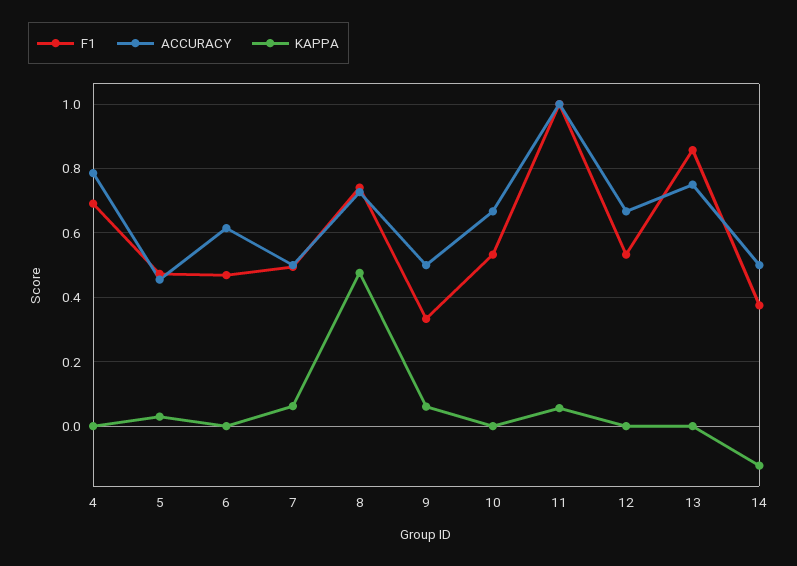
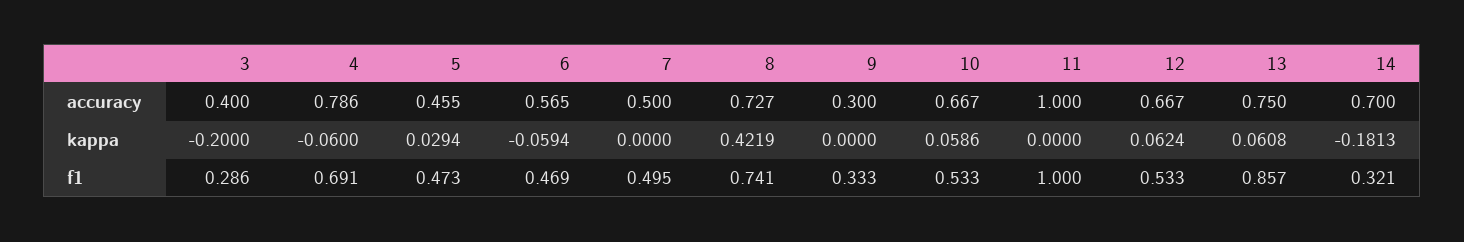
  {
    "F1": {
      "4": 0.691,
      "5": 0.473,
      "6": 0.469,
      "7": 0.495,
      "8": 0.741,
      "9": 0.333,
      "10": 0.533,
      "11": 1,
      "12": 0.533,
      "13": 0.857,
-     "14": 0.38
+     "14": 0.321,
+     "3": 0.286
    },
    "ACCURACY": {
      "4": 0.786,
      "5": 0.455,
-     "6": 0.62,
+     "6": 0.565,
      "7": 0.5,
      "8": 0.727,
-     "9": 0.5,
+     "9": 0.3,
      "10": 0.667,
      "11": 1,
      "12": 0.667,
      "13": 0.75,
-     "14": 0.5
+     "14": 0.7,
+     "3": 0.4
    },
    "KAPPA": {
-     "4": 0,
+     "4": -0.06,
      "5": 0.0294,
-     "6": 0,
+     "6": -0.0594,
-     "7": 0.06,
+     "7": 0,
-     "8": 0.48,
+     "8": 0.4219,
-     "9": 0.06,
+     "9": 0,
-     "10": 0,
+     "10": 0.0586,
-     "11": 0.06,
+     "11": 0,
-     "12": 0,
+     "12": 0.0624,
-     "13": 0,
+     "13": 0.0608,
-     "14": -0.12
+     "14": -0.1813,
+     "3": -0.2
    }
  }

